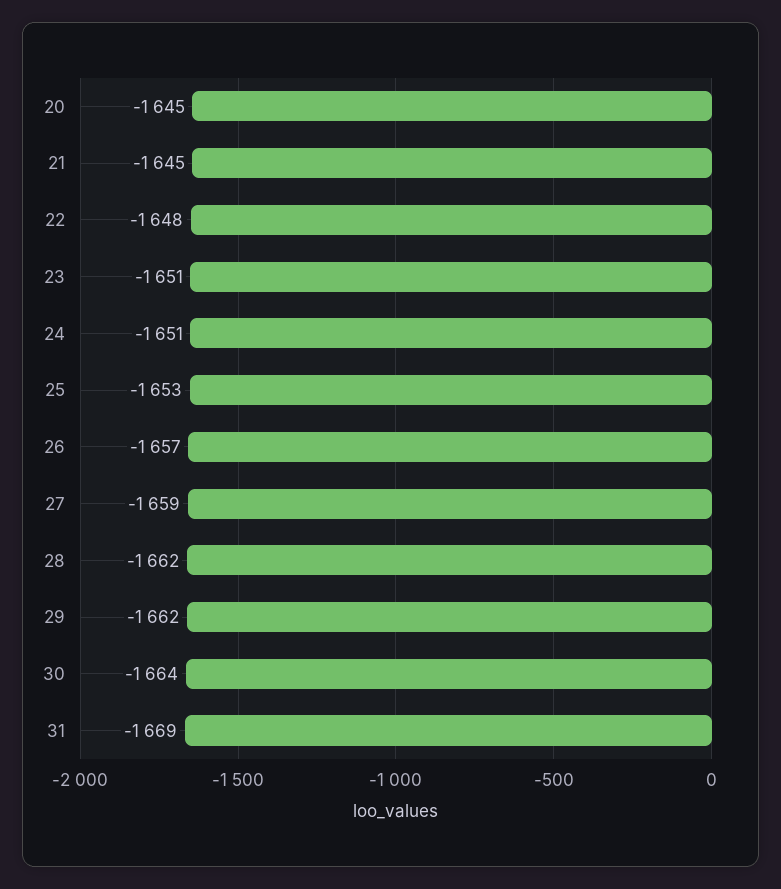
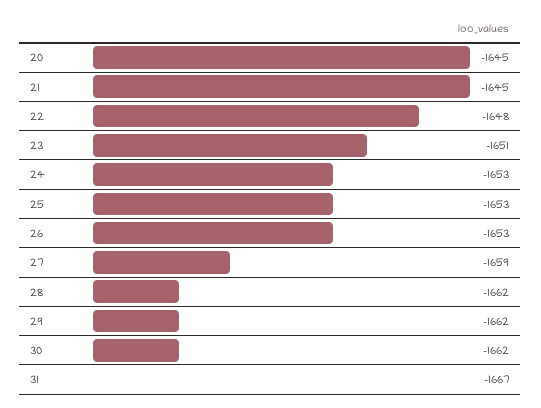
  {
    "20": -1645,
    "21": -1645,
    "22": -1648,
    "23": -1651,
-   "24": -1651,
+   "24": -1653,
    "25": -1653,
-   "26": -1657,
+   "26": -1653,
    "27": -1659,
    "28": -1662,
    "29": -1662,
-   "30": -1664,
+   "30": -1662,
-   "31": -1669
+   "31": -1667
  }

